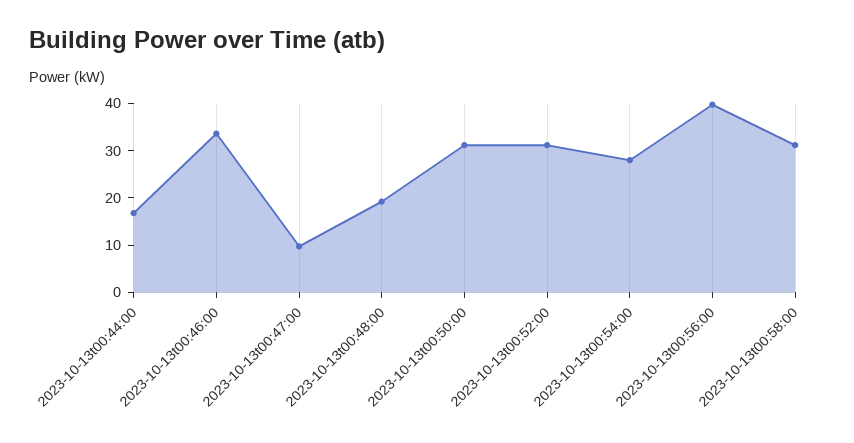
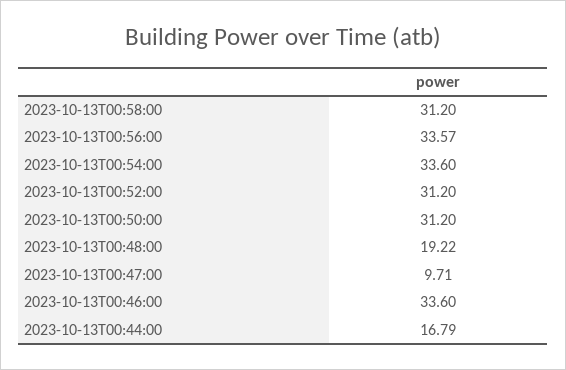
  {
    "2023-10-13t00:44:00": 16.79,
    "2023-10-13t00:46:00": 33.6,
    "2023-10-13t00:47:00": 9.71,
    "2023-10-13t00:48:00": 19.22,
    "2023-10-13t00:50:00": 31.2,
    "2023-10-13t00:52:00": 31.2,
-   "2023-10-13t00:54:00": 28,
+   "2023-10-13t00:54:00": 33.6,
-   "2023-10-13t00:56:00": 40,
+   "2023-10-13t00:56:00": 33.57,
    "2023-10-13t00:58:00": 31.2
  }

